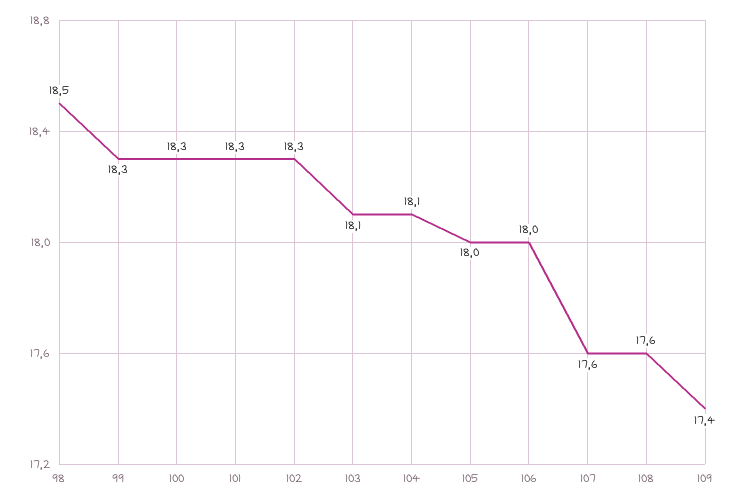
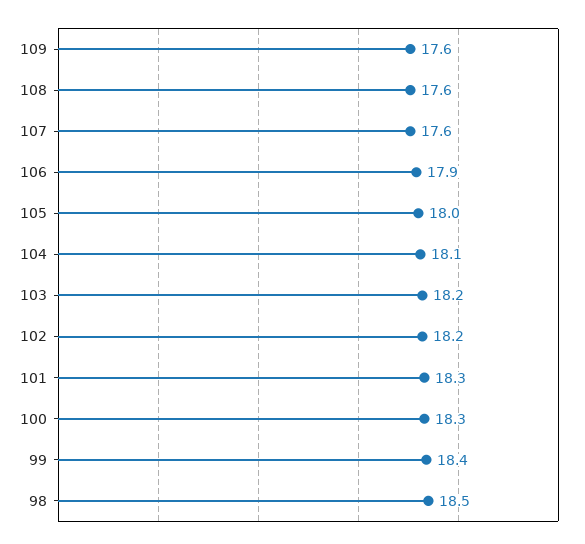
  {
    "98": 18.5,
-   "99": 18.3,
+   "99": 18.4,
    "100": 18.3,
    "101": 18.3,
-   "102": 18.3,
+   "102": 18.2,
-   "103": 18.1,
+   "103": 18.2,
    "104": 18.1,
    "105": 18,
-   "106": 18,
+   "106": 17.9,
    "107": 17.6,
    "108": 17.6,
-   "109": 17.4
+   "109": 17.6
  }

